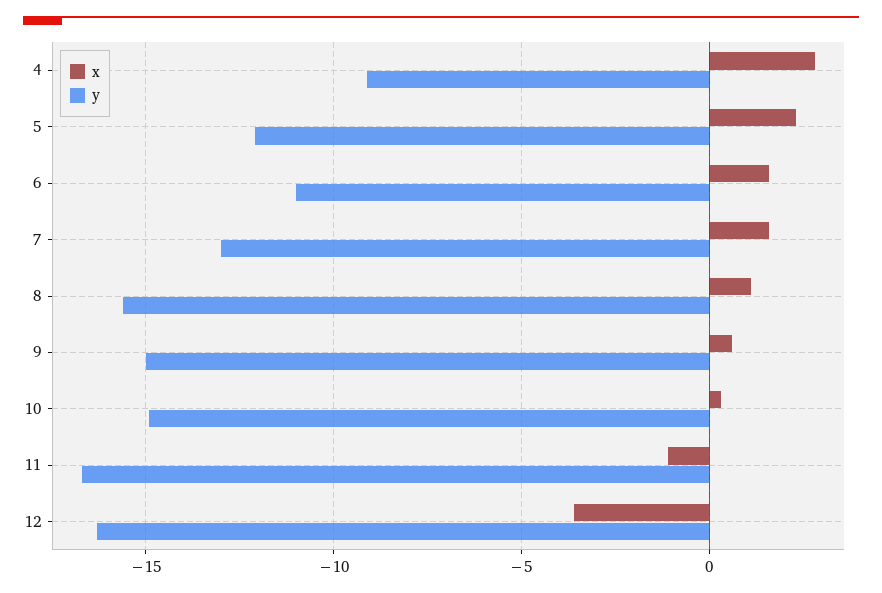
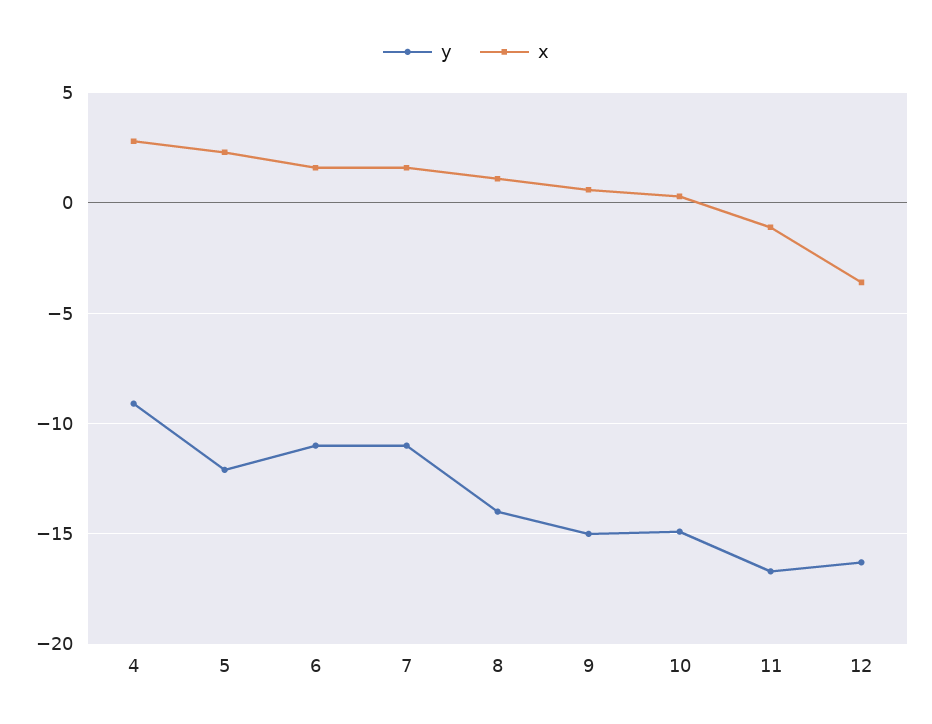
  {
    "x": {
      "4": 3,
      "5": 2.5,
      "6": 1.5,
      "7": 1.5,
      "8": 1,
      "9": 0.5,
      "10": 0.5,
      "11": -1,
      "12": -3.5
    },
    "y": {
      "4": -9,
      "5": -12,
      "6": -11,
-     "7": -13,
+     "7": -11,
-     "8": -15.5,
+     "8": -14,
      "9": -15,
      "10": -15,
      "11": -16.5,
      "12": -16.5
    }
  }

